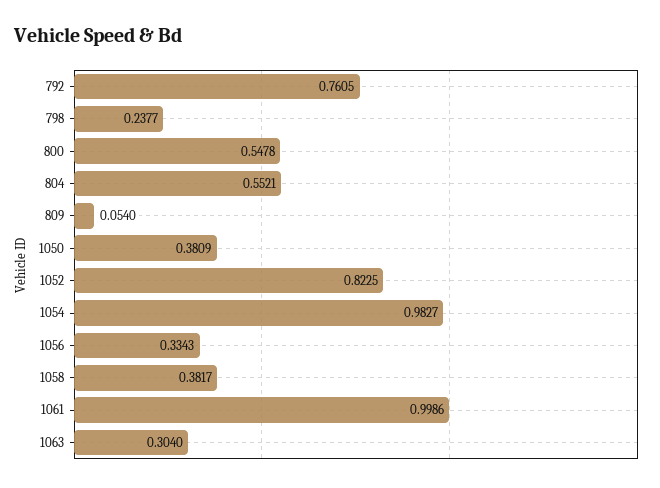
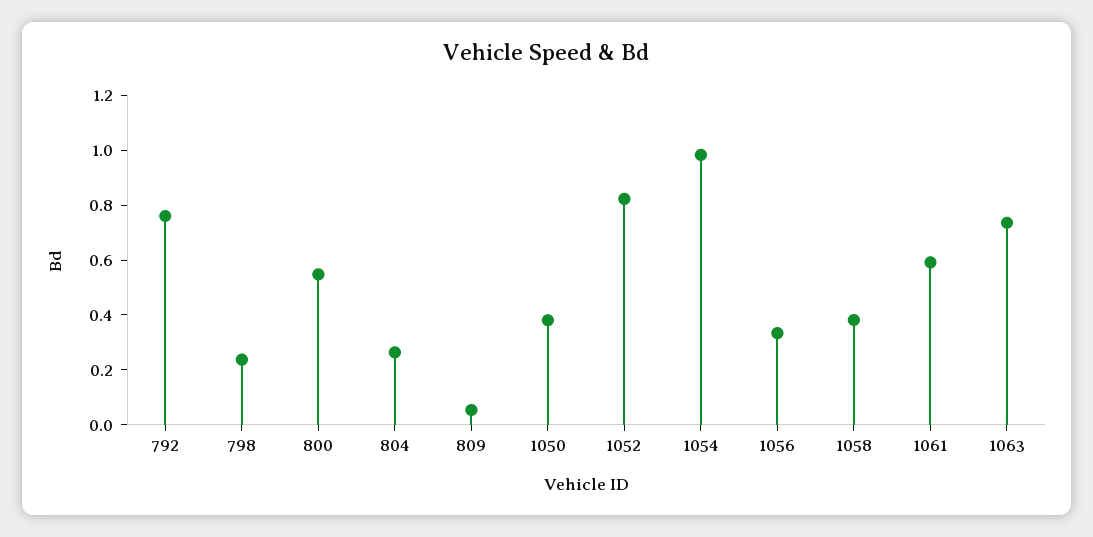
  {
    "792": 0.7605,
    "798": 0.2377,
    "800": 0.5478,
-   "804": 0.5521,
+   "804": 0.25,
    "809": 0.054,
    "1050": 0.3809,
    "1052": 0.8225,
    "1054": 0.9827,
    "1056": 0.3343,
    "1058": 0.3817,
-   "1061": 0.9986,
+   "1061": 0.6,
-   "1063": 0.304
+   "1063": 0.75
  }

